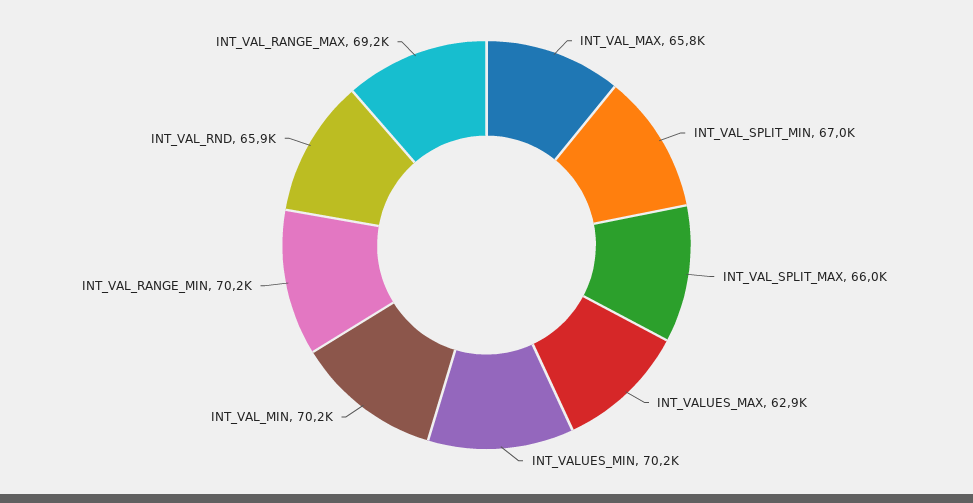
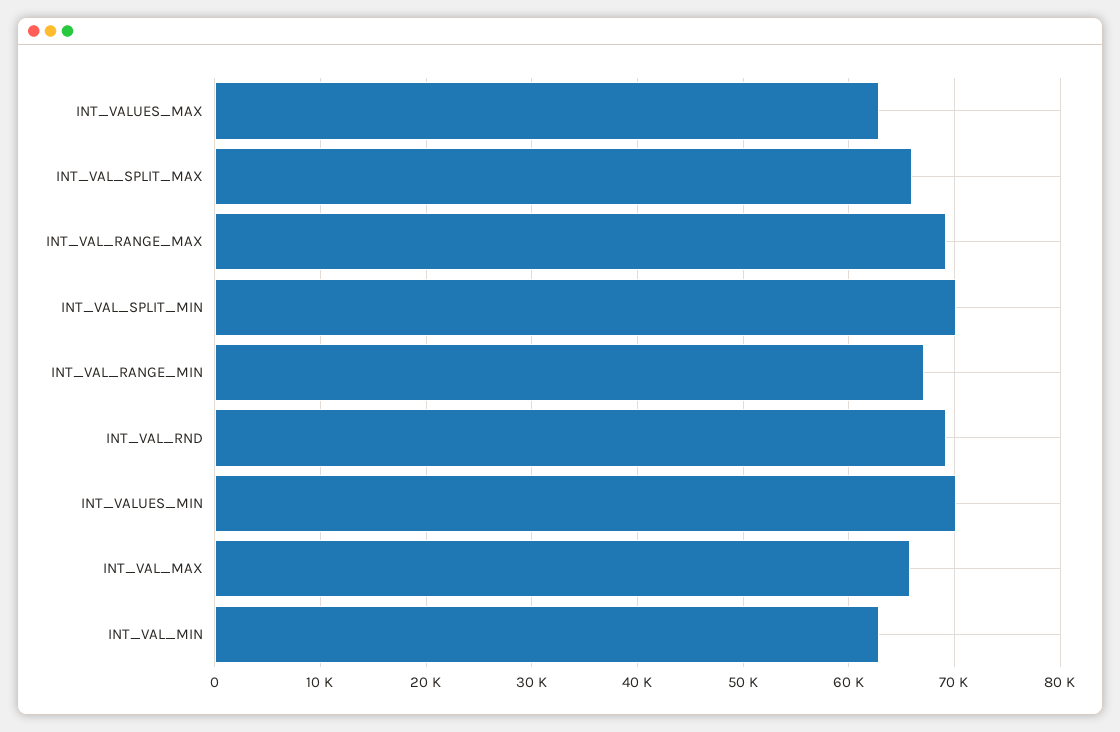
  {
    "INT_VAL_MAX": 65800,
-   "INT_VAL_SPLIT_MIN": 67000,
+   "INT_VAL_SPLIT_MIN": 70000,
    "INT_VAL_SPLIT_MAX": 66000,
    "INT_VALUES_MAX": 62900,
    "INT_VALUES_MIN": 70200,
-   "INT_VAL_MIN": 70200,
+   "INT_VAL_MIN": 63000,
-   "INT_VAL_RANGE_MIN": 70200,
+   "INT_VAL_RANGE_MIN": 67000,
-   "INT_VAL_RND": 65900,
+   "INT_VAL_RND": 69000,
    "INT_VAL_RANGE_MAX": 69200
  }

